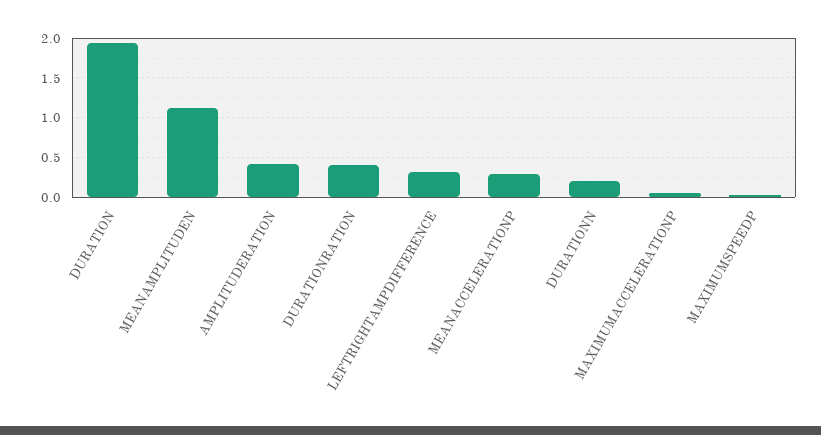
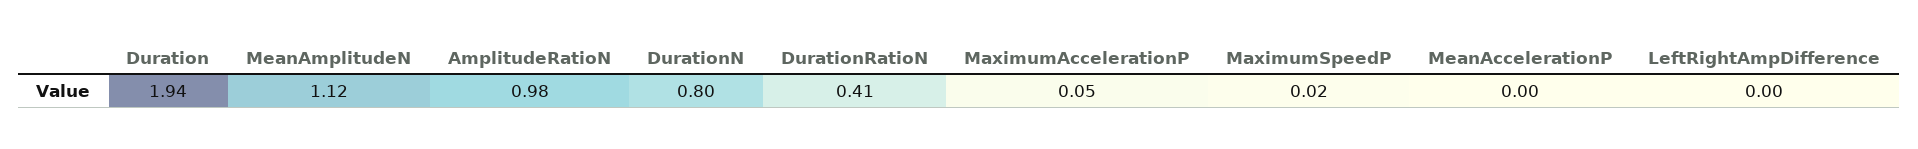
  {
    "DURATION": 1.94,
    "MEANAMPLITUDEN": 1.12,
-   "AMPLITUDERATION": 0.4,
+   "AMPLITUDERATION": 0.98,
    "DURATIONRATION": 0.41,
-   "LEFTRIGHTAMPDIFFERENCE": 0.3,
+   "LEFTRIGHTAMPDIFFERENCE": 0,
-   "MEANACCELERATIONP": 0.3,
+   "MEANACCELERATIONP": 0,
-   "DURATIONN": 0.2,
+   "DURATIONN": 0.8,
    "MAXIMUMACCELERATIONP": 0.05,
    "MAXIMUMSPEEDP": 0.02
  }

